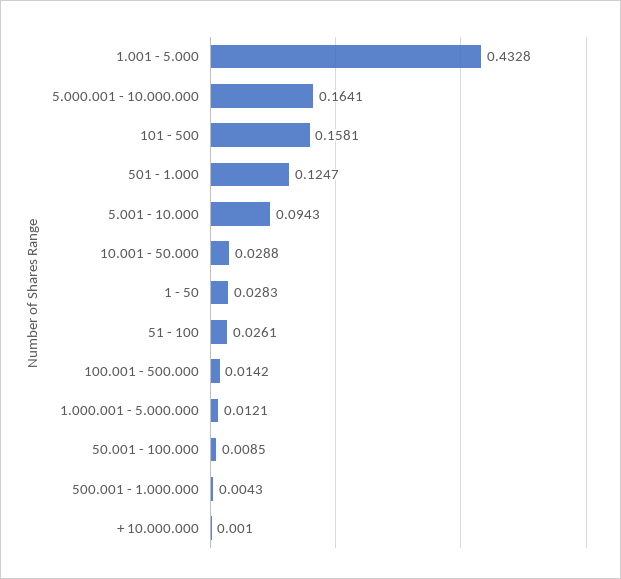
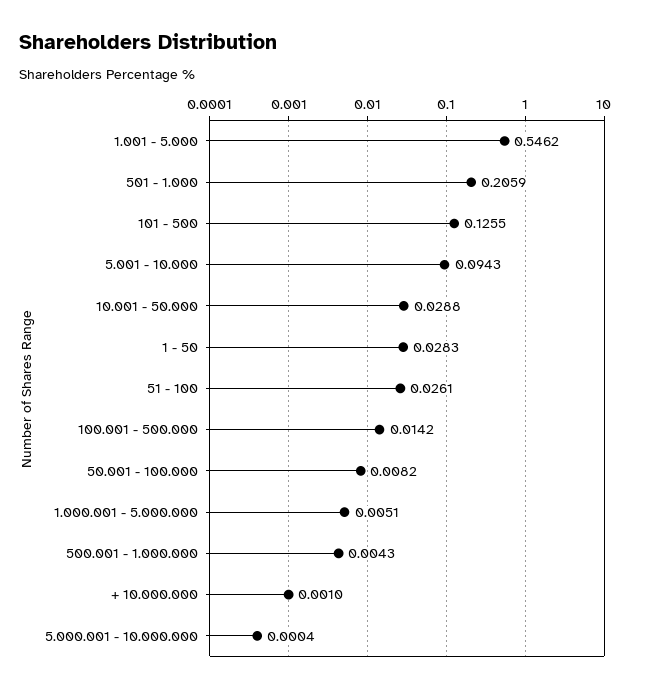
  {
-   "1.001 - 5.000": 0.4328,
+   "1.001 - 5.000": 0.5462,
-   "5.000.001 - 10.000.000": 0.1641,
+   "5.000.001 - 10.000.000": 0.0004,
-   "101 - 500": 0.1581,
+   "101 - 500": 0.1255,
-   "501 - 1.000": 0.1247,
+   "501 - 1.000": 0.2059,
    "5.001 - 10.000": 0.0943,
    "10.001 - 50.000": 0.0288,
    "1 - 50": 0.0283,
    "51 - 100": 0.0261,
    "100.001 - 500.000": 0.0142,
-   "1.000.001 - 5.000.000": 0.0121,
+   "1.000.001 - 5.000.000": 0.0051,
-   "50.001 - 100.000": 0.0085,
+   "50.001 - 100.000": 0.0082,
    "500.001 - 1.000.000": 0.0043,
    "+ 10.000.000": 0.001
  }

